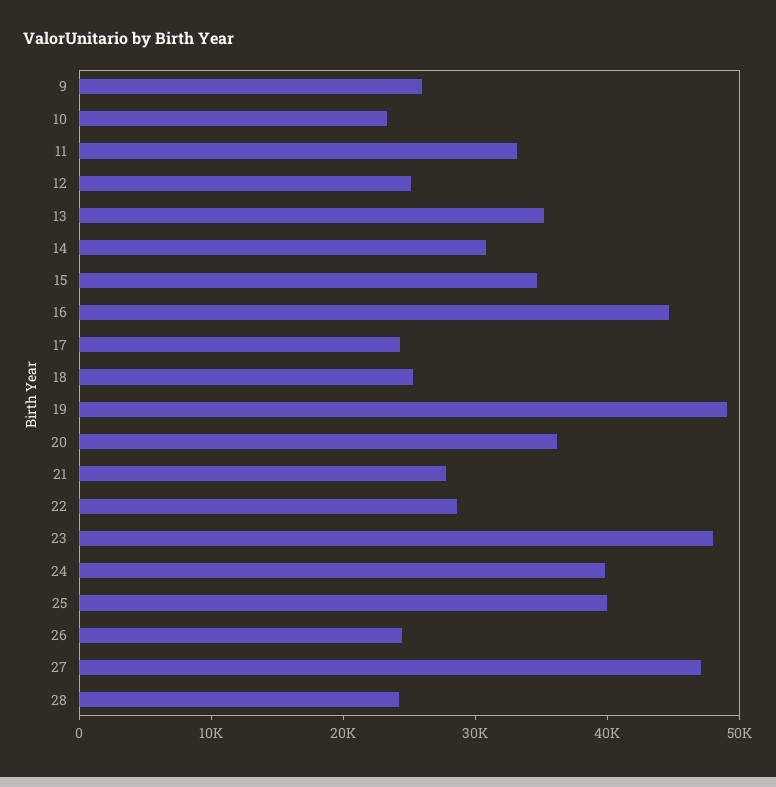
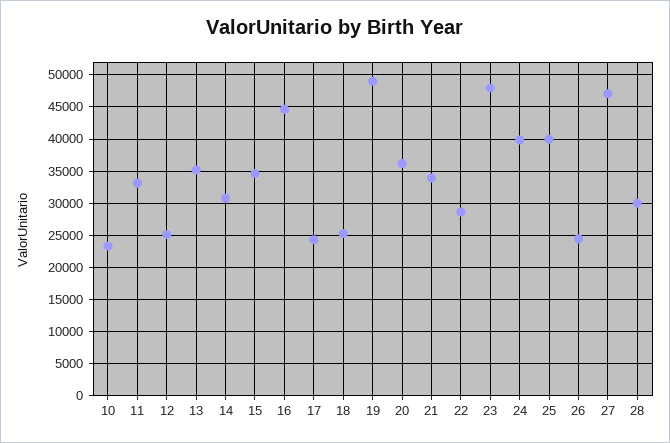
  {
-   "9": 26000,
    "10": 23000,
    "11": 33000,
    "12": 25000,
    "13": 35000,
    "14": 31000,
    "15": 35000,
    "16": 45000,
    "17": 24000,
    "18": 25000,
    "19": 49000,
    "20": 36000,
-   "21": 28000,
+   "21": 34000,
    "22": 29000,
    "23": 48000,
    "24": 40000,
    "25": 40000,
    "26": 24000,
    "27": 47000,
-   "28": 24000
+   "28": 30000
  }

